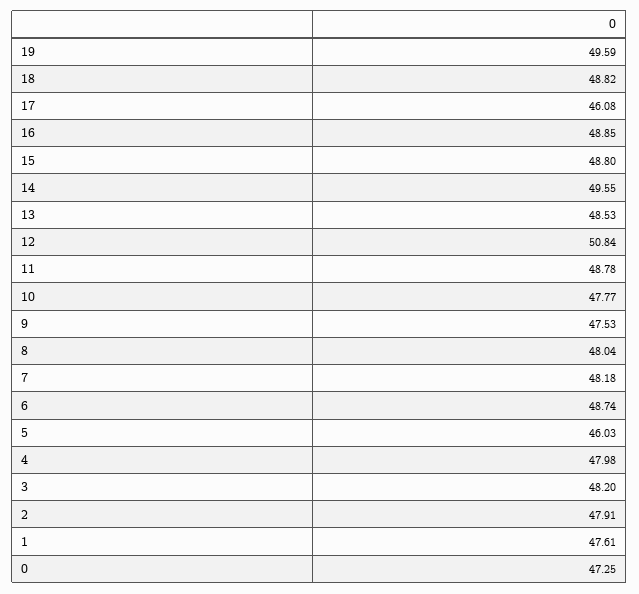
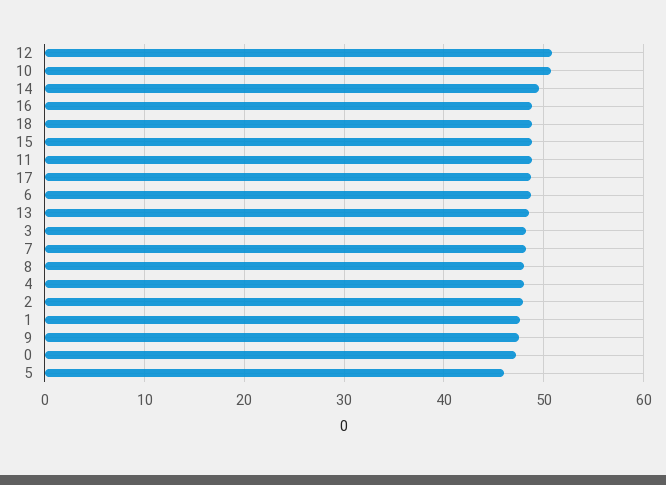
  {
-   "19": 49.59,
    "18": 48.82,
-   "17": 46.08,
+   "17": 49,
    "16": 48.85,
    "15": 48.8,
    "14": 49.55,
    "13": 48.53,
    "12": 50.84,
    "11": 48.78,
-   "10": 47.77,
+   "10": 51,
    "9": 47.53,
    "8": 48.04,
    "7": 48.18,
    "6": 48.74,
    "5": 46.03,
    "4": 47.98,
    "3": 48.2,
    "2": 47.91,
    "1": 47.61,
    "0": 47.25
  }

